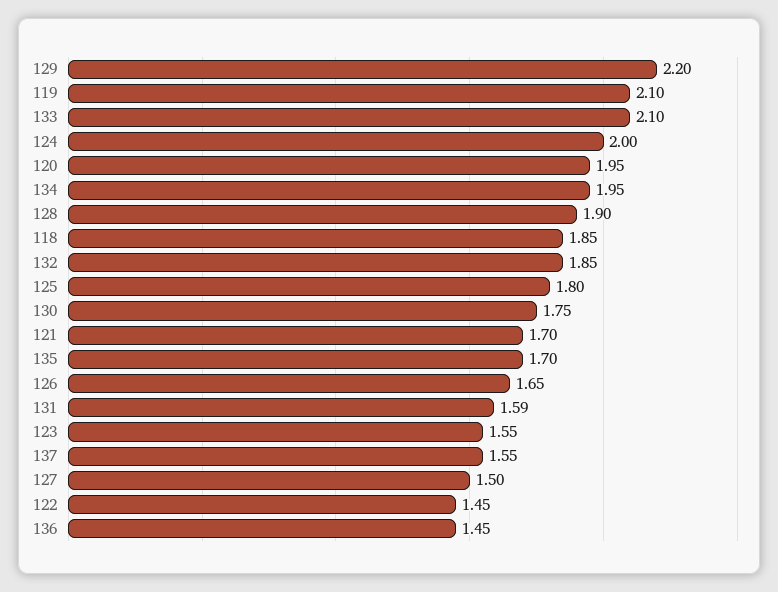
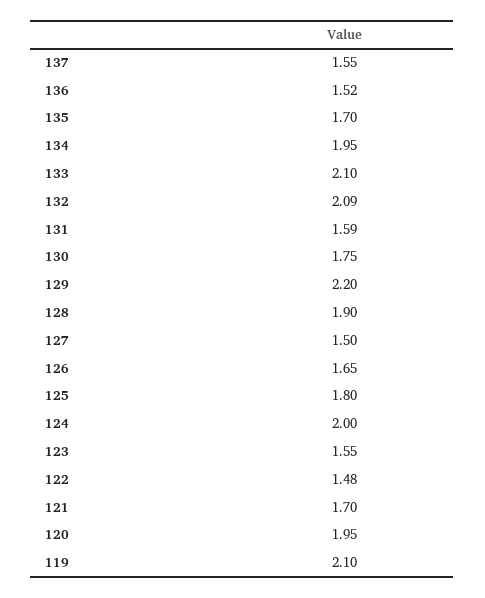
  {
    "129": 2.2,
    "119": 2.1,
    "133": 2.1,
    "124": 2,
    "120": 1.95,
    "134": 1.95,
    "128": 1.9,
-   "118": 1.85,
-   "132": 1.85,
+   "132": 2.09,
    "125": 1.8,
    "130": 1.75,
    "121": 1.7,
    "135": 1.7,
    "126": 1.65,
    "131": 1.59,
    "123": 1.55,
    "137": 1.55,
    "127": 1.5,
-   "122": 1.45,
+   "122": 1.48,
-   "136": 1.45
+   "136": 1.52
  }

